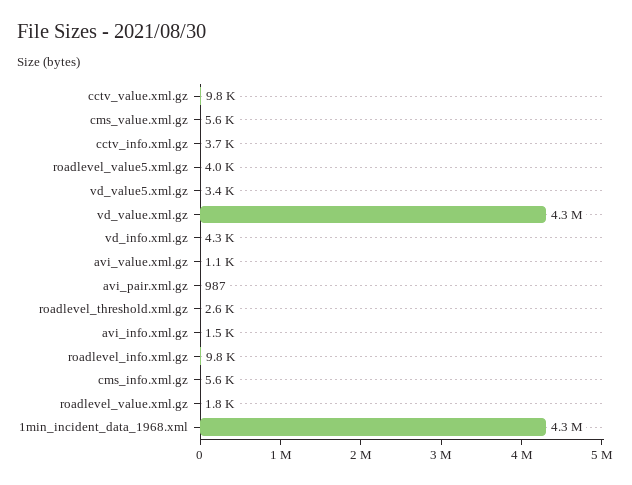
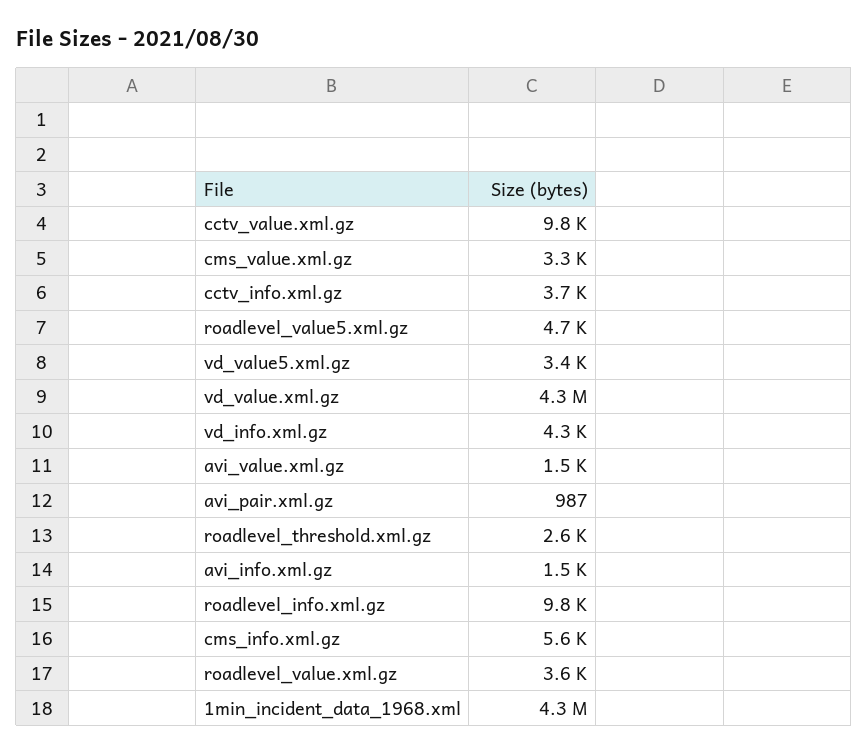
  {
    "cctv_value.xml.gz": 9800,
-   "cms_value.xml.gz": 5600,
+   "cms_value.xml.gz": 3300,
    "cctv_info.xml.gz": 3700,
-   "roadlevel_value5.xml.gz": 4000,
+   "roadlevel_value5.xml.gz": 4700,
    "vd_value5.xml.gz": 3400,
    "vd_value.xml.gz": 4300000,
    "vd_info.xml.gz": 4300,
-   "avi_value.xml.gz": 1100,
+   "avi_value.xml.gz": 1500,
    "avi_pair.xml.gz": 987,
    "roadlevel_threshold.xml.gz": 2600,
    "avi_info.xml.gz": 1500,
    "roadlevel_info.xml.gz": 9800,
    "cms_info.xml.gz": 5600,
-   "roadlevel_value.xml.gz": 1800,
+   "roadlevel_value.xml.gz": 3600,
    "1min_incident_data_1968.xml": 4300000
  }

